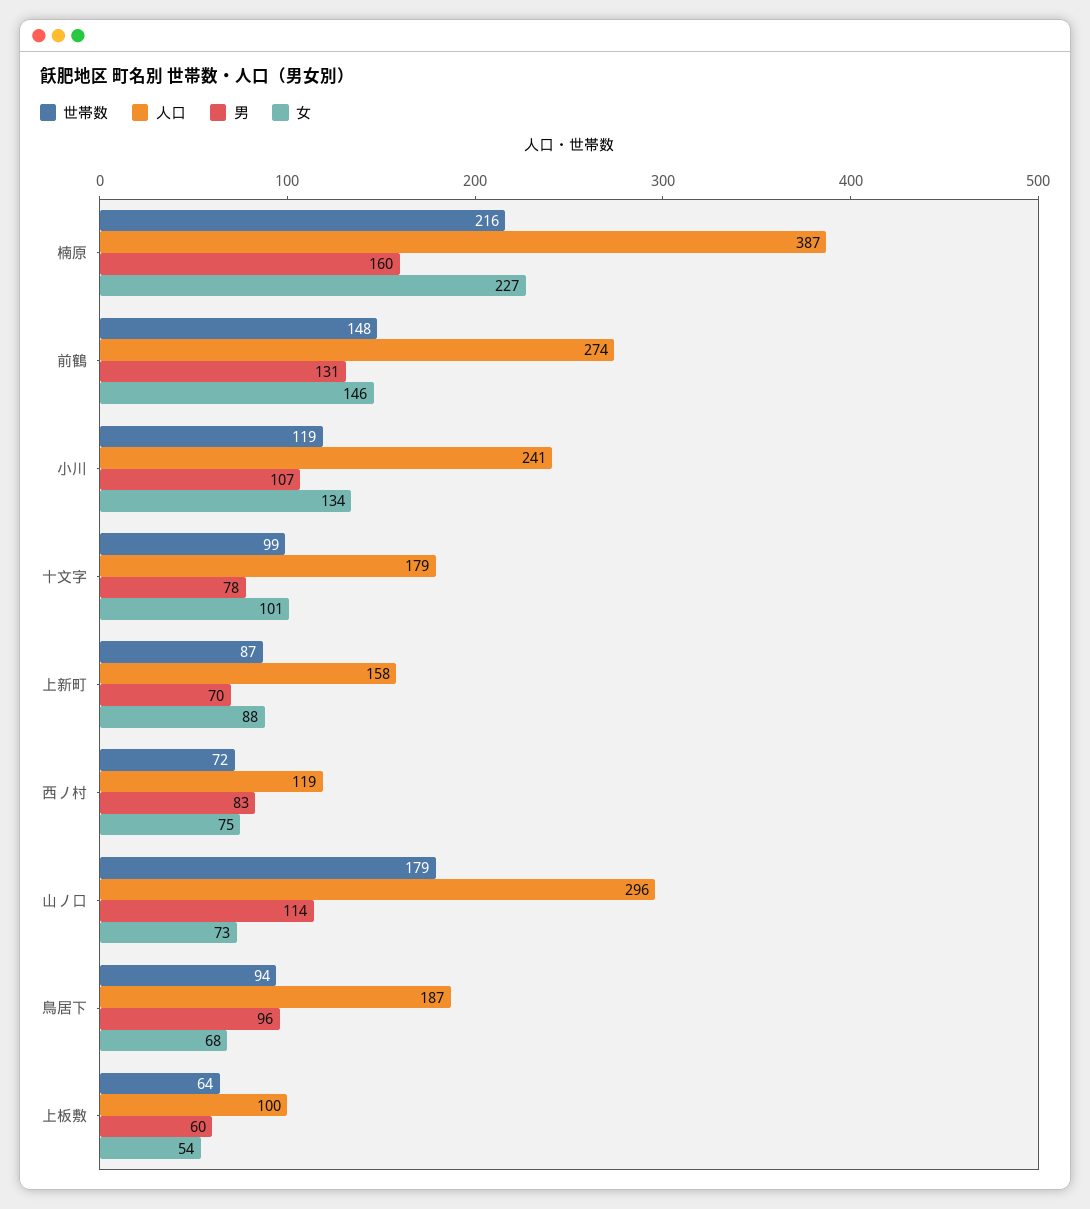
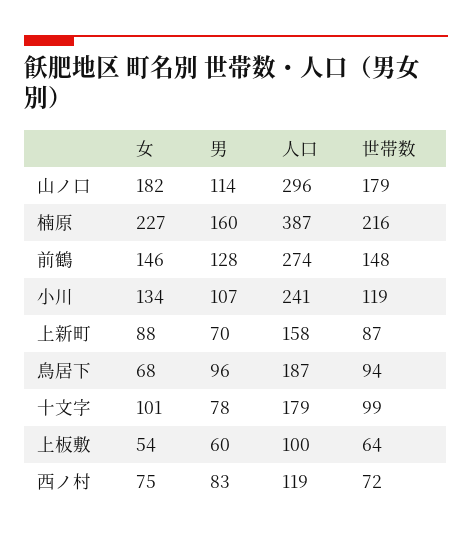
  {
    "世帯数": {
      "楠原": 216,
      "前鶴": 148,
      "小川": 119,
      "十文字": 99,
      "上新町": 87,
      "西ノ村": 72,
      "山ノ口": 179,
      "鳥居下": 94,
      "上板敷": 64
    },
    "人口": {
      "楠原": 387,
      "前鶴": 274,
      "小川": 241,
      "十文字": 179,
      "上新町": 158,
      "西ノ村": 119,
      "山ノ口": 296,
      "鳥居下": 187,
      "上板敷": 100
    },
    "男": {
      "楠原": 160,
-     "前鶴": 131,
+     "前鶴": 128,
      "小川": 107,
      "十文字": 78,
      "上新町": 70,
      "西ノ村": 83,
      "山ノ口": 114,
      "鳥居下": 96,
      "上板敷": 60
    },
    "女": {
      "楠原": 227,
      "前鶴": 146,
      "小川": 134,
      "十文字": 101,
      "上新町": 88,
      "西ノ村": 75,
-     "山ノ口": 73,
+     "山ノ口": 182,
      "鳥居下": 68,
      "上板敷": 54
    }
  }

